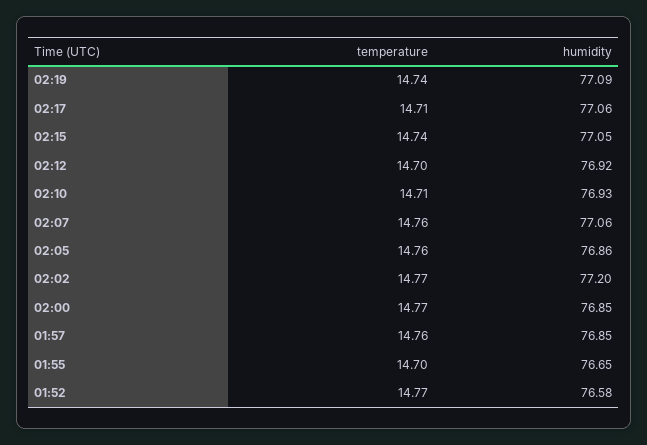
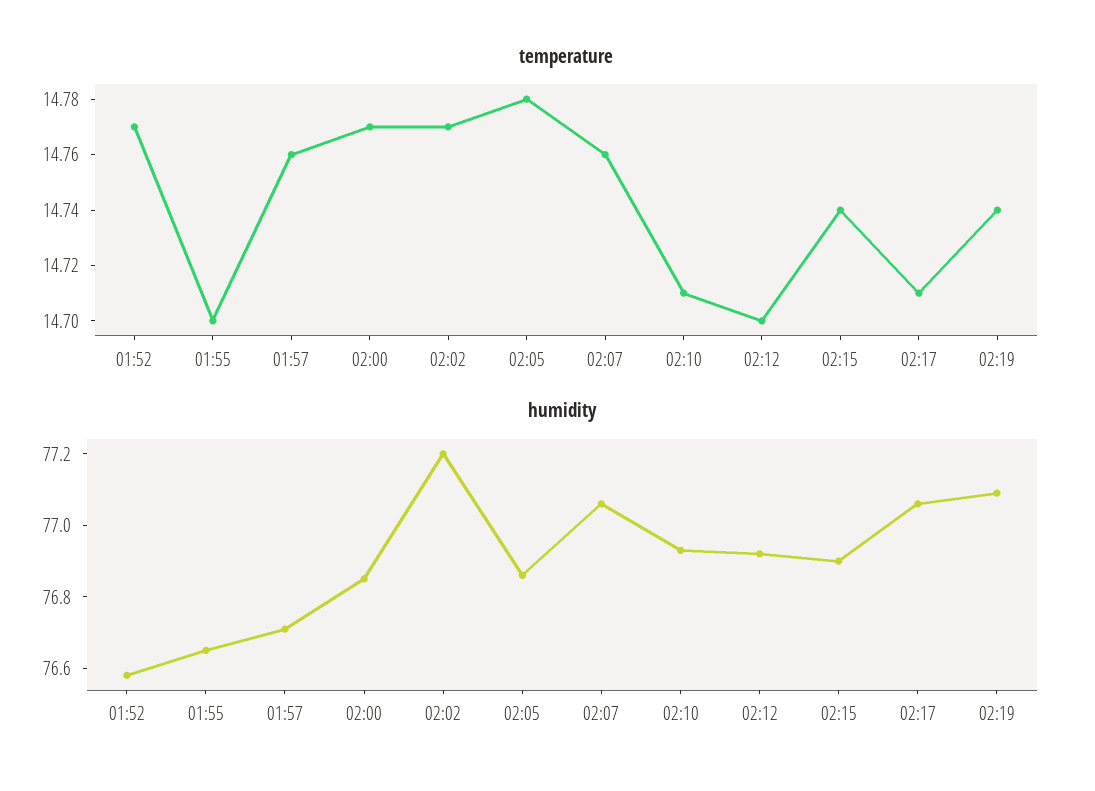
  {
    "temperature": {
      "02:19": 14.74,
      "02:17": 14.71,
      "02:15": 14.74,
      "02:12": 14.7,
      "02:10": 14.71,
      "02:07": 14.76,
-     "02:05": 14.76,
+     "02:05": 14.78,
      "02:02": 14.77,
      "02:00": 14.77,
      "01:57": 14.76,
      "01:55": 14.7,
      "01:52": 14.77
    },
    "humidity": {
      "02:19": 77.09,
      "02:17": 77.06,
-     "02:15": 77.05,
+     "02:15": 76.9,
      "02:12": 76.92,
      "02:10": 76.93,
      "02:07": 77.06,
      "02:05": 76.86,
      "02:02": 77.2,
      "02:00": 76.85,
-     "01:57": 76.85,
+     "01:57": 76.7,
      "01:55": 76.65,
      "01:52": 76.58
    }
  }

